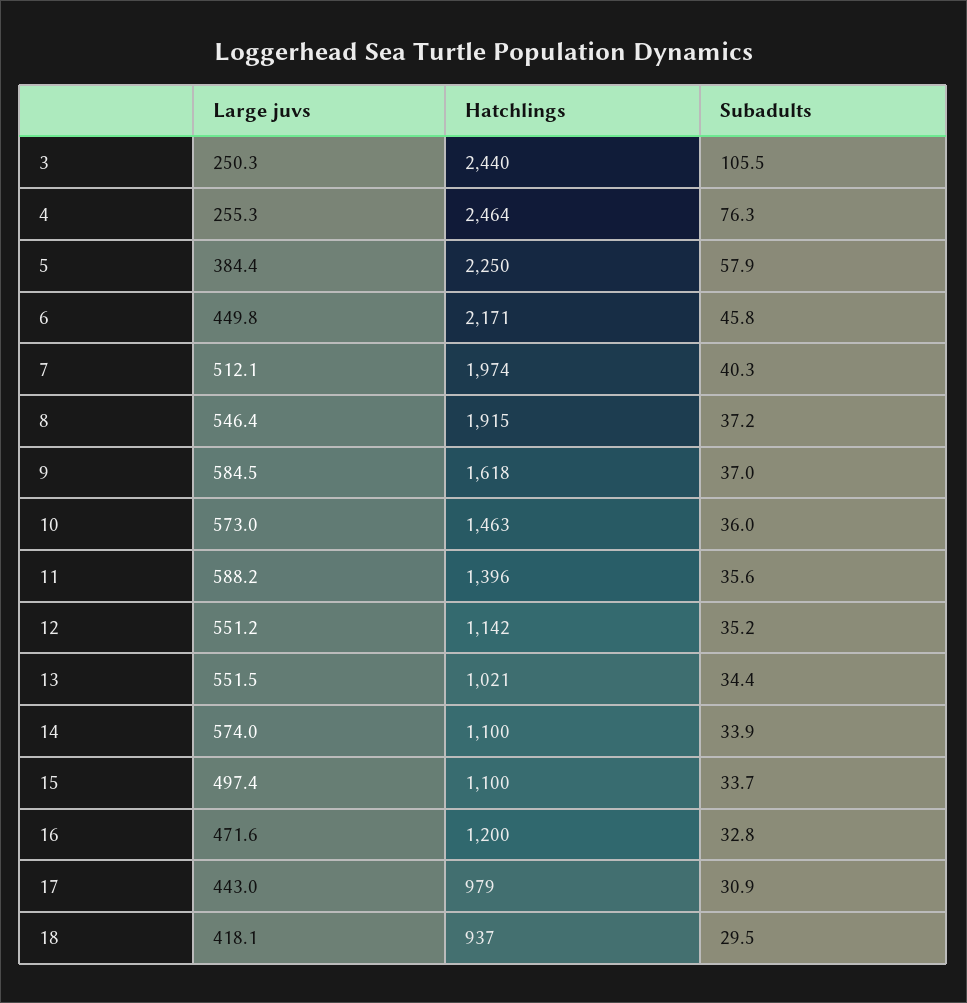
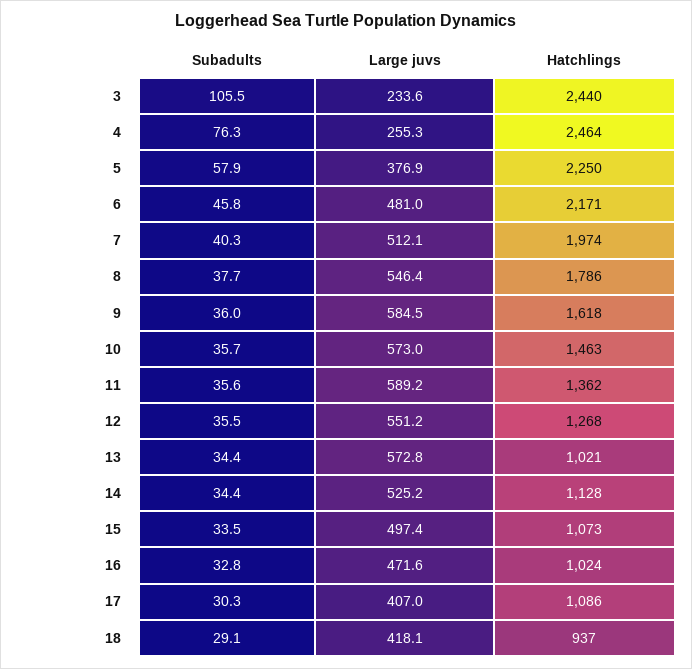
  {
    "Large juvs": {
-     "3": 250.3,
+     "3": 233.6,
      "4": 255.3,
-     "5": 384.4,
+     "5": 376.9,
-     "6": 449.8,
+     "6": 481,
      "7": 512.1,
      "8": 546.4,
      "9": 584.5,
      "10": 573,
-     "11": 588.2,
+     "11": 589.2,
      "12": 551.2,
-     "13": 551.5,
+     "13": 572.8,
-     "14": 574,
+     "14": 525.2,
      "15": 497.4,
      "16": 471.6,
-     "17": 443,
+     "17": 407,
      "18": 418.1
    },
    "Hatchlings": {
      "3": 2440,
      "4": 2464,
      "5": 2250,
      "6": 2171,
      "7": 1974,
-     "8": 1915,
+     "8": 1786,
      "9": 1618,
      "10": 1463,
-     "11": 1396,
+     "11": 1362,
-     "12": 1142,
+     "12": 1268,
      "13": 1021,
-     "14": 1100,
+     "14": 1128,
-     "15": 1100,
+     "15": 1073,
-     "16": 1200,
+     "16": 1024,
-     "17": 979,
+     "17": 1086,
      "18": 937
    },
    "Subadults": {
      "3": 105.5,
      "4": 76.3,
      "5": 57.9,
      "6": 45.8,
      "7": 40.3,
-     "8": 37.2,
+     "8": 37.7,
-     "9": 37,
+     "9": 36,
-     "10": 36,
+     "10": 35.7,
      "11": 35.6,
-     "12": 35.2,
+     "12": 35.5,
      "13": 34.4,
-     "14": 33.9,
+     "14": 34.4,
-     "15": 33.7,
+     "15": 33.5,
      "16": 32.8,
-     "17": 30.9,
+     "17": 30.3,
-     "18": 29.5
+     "18": 29.1
    }
  }

